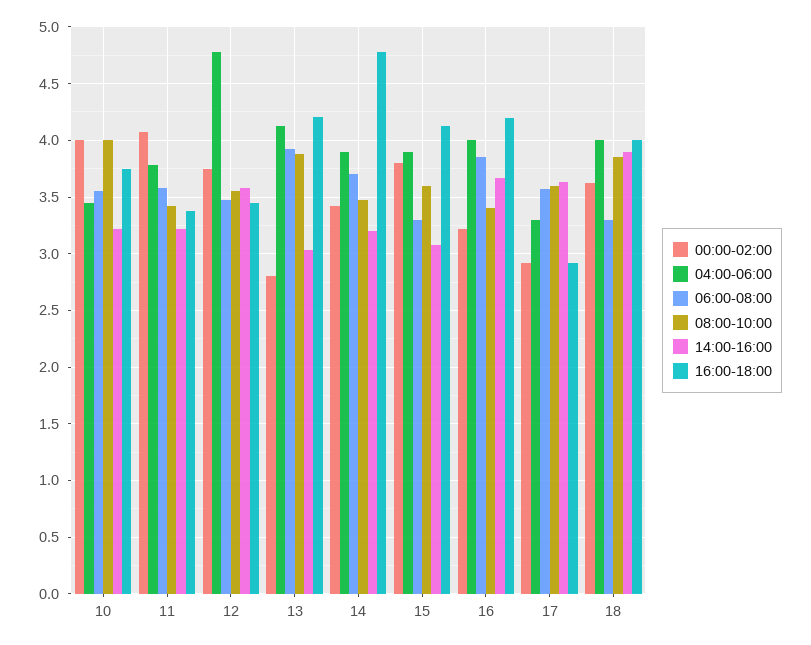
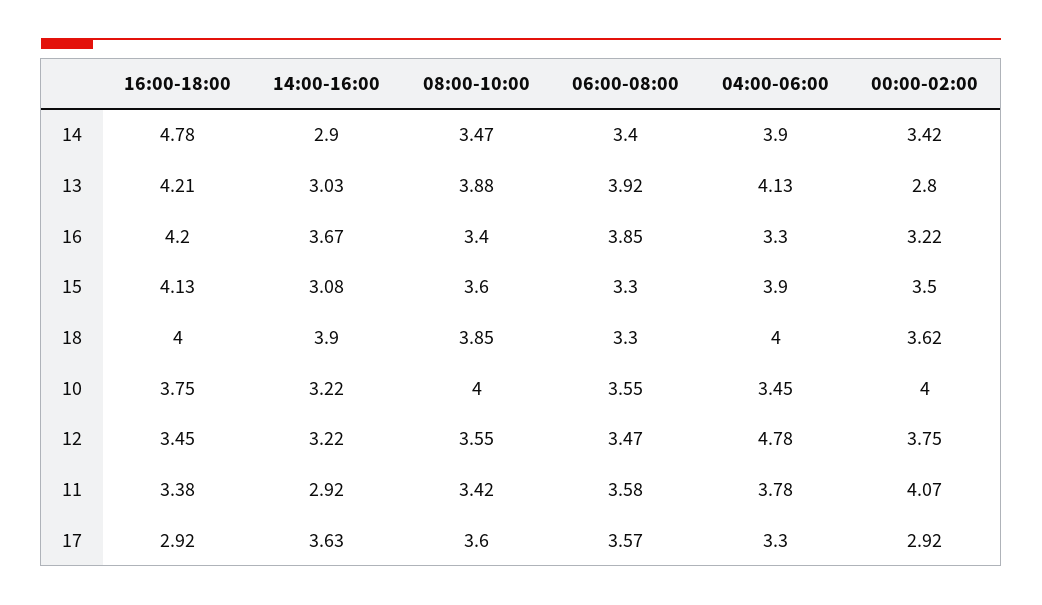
  {
    "00:00-02:00": {
      "10": 4,
      "11": 4.07,
      "12": 3.75,
      "13": 2.8,
      "14": 3.42,
-     "15": 3.8,
+     "15": 3.5,
      "16": 3.22,
      "17": 2.92,
      "18": 3.62
    },
    "04:00-06:00": {
      "10": 3.45,
      "11": 3.78,
      "12": 4.78,
      "13": 4.13,
      "14": 3.9,
      "15": 3.9,
-     "16": 4,
+     "16": 3.3,
      "17": 3.3,
      "18": 4
    },
    "06:00-08:00": {
      "10": 3.55,
      "11": 3.58,
      "12": 3.47,
      "13": 3.92,
-     "14": 3.7,
+     "14": 3.4,
      "15": 3.3,
      "16": 3.85,
      "17": 3.57,
      "18": 3.3
    },
    "08:00-10:00": {
      "10": 4,
      "11": 3.42,
      "12": 3.55,
      "13": 3.88,
      "14": 3.47,
      "15": 3.6,
      "16": 3.4,
      "17": 3.6,
      "18": 3.85
    },
    "14:00-16:00": {
      "10": 3.22,
-     "11": 3.2,
+     "11": 2.92,
-     "12": 3.6,
+     "12": 3.22,
      "13": 3.03,
-     "14": 3.2,
+     "14": 2.9,
      "15": 3.08,
      "16": 3.67,
      "17": 3.63,
      "18": 3.9
    },
    "16:00-18:00": {
      "10": 3.75,
      "11": 3.38,
      "12": 3.45,
      "13": 4.21,
      "14": 4.78,
      "15": 4.13,
      "16": 4.2,
      "17": 2.92,
      "18": 4
    }
  }

